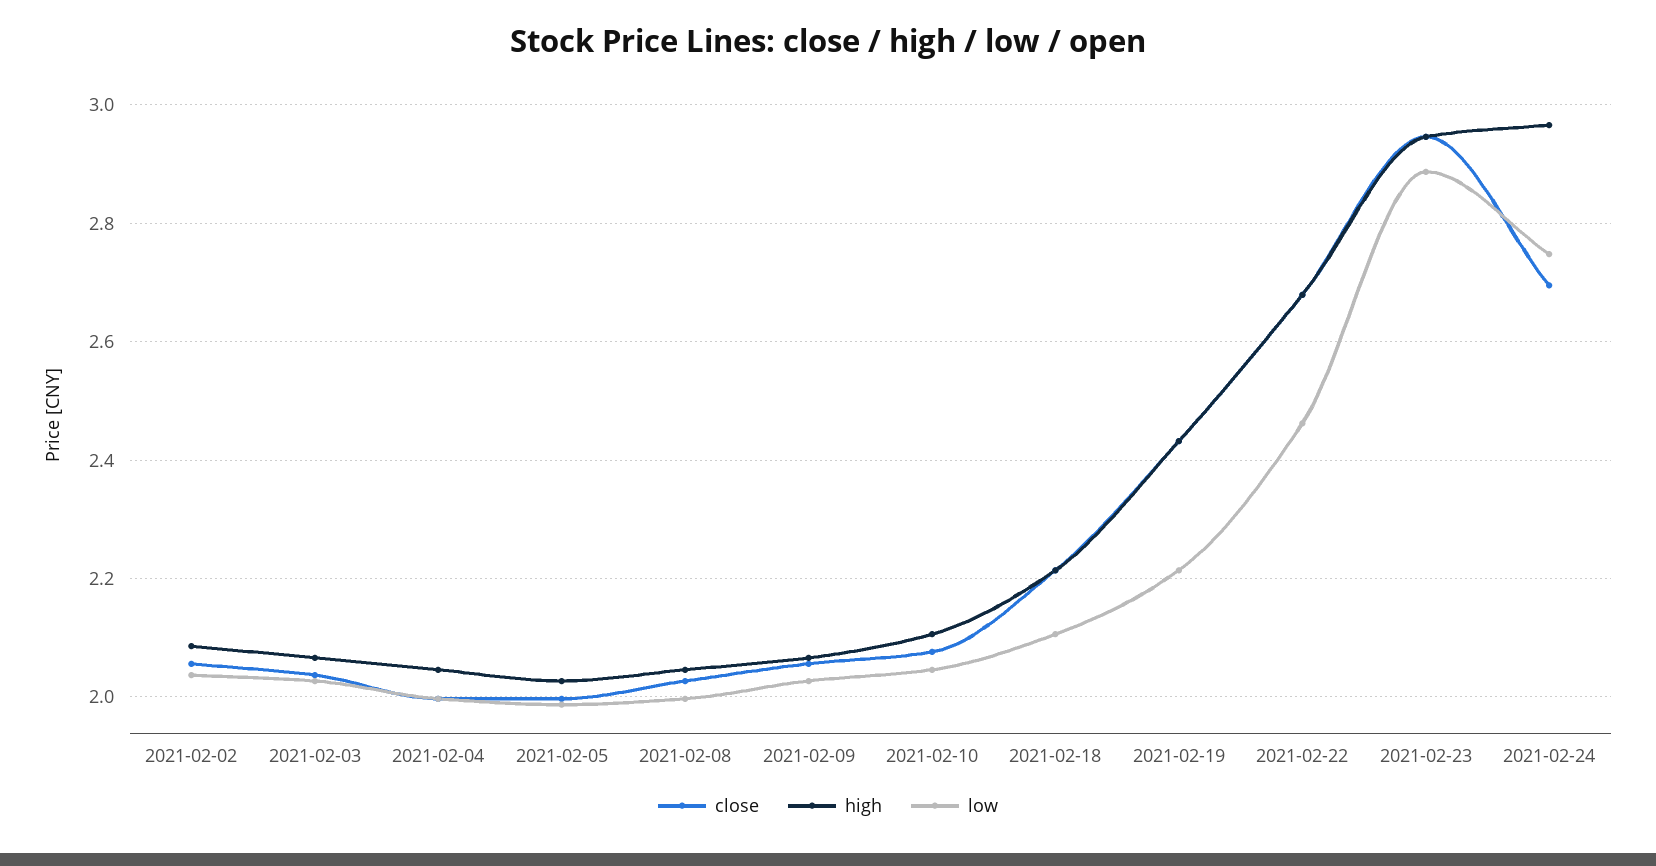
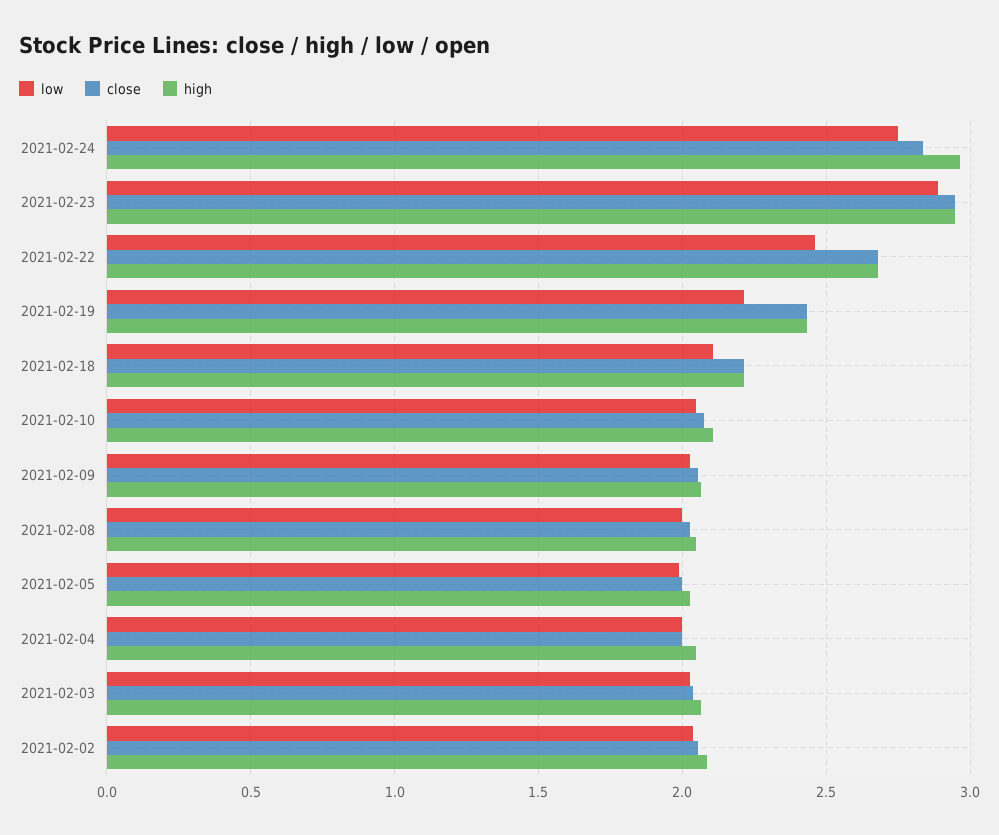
  {
    "close": {
      "2021-02-02": 2.06,
      "2021-02-03": 2.04,
      "2021-02-04": 2,
      "2021-02-05": 2,
      "2021-02-08": 2.02,
      "2021-02-09": 2.06,
      "2021-02-10": 2.08,
      "2021-02-18": 2.22,
      "2021-02-19": 2.44,
      "2021-02-22": 2.68,
      "2021-02-23": 2.94,
-     "2021-02-24": 2.7
+     "2021-02-24": 2.85
    },
    "high": {
      "2021-02-02": 2.08,
      "2021-02-03": 2.06,
      "2021-02-04": 2.04,
      "2021-02-05": 2.02,
      "2021-02-08": 2.04,
      "2021-02-09": 2.06,
      "2021-02-10": 2.1,
      "2021-02-18": 2.22,
      "2021-02-19": 2.44,
      "2021-02-22": 2.68,
      "2021-02-23": 2.94,
      "2021-02-24": 2.96
    },
    "low": {
      "2021-02-02": 2.04,
      "2021-02-03": 2.02,
      "2021-02-04": 2,
      "2021-02-05": 1.98,
      "2021-02-08": 2,
      "2021-02-09": 2.02,
      "2021-02-10": 2.04,
      "2021-02-18": 2.1,
      "2021-02-19": 2.22,
      "2021-02-22": 2.46,
      "2021-02-23": 2.88,
      "2021-02-24": 2.74
    }
  }

